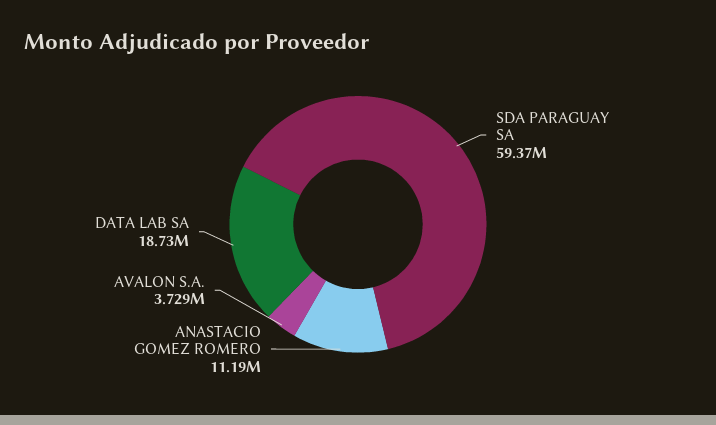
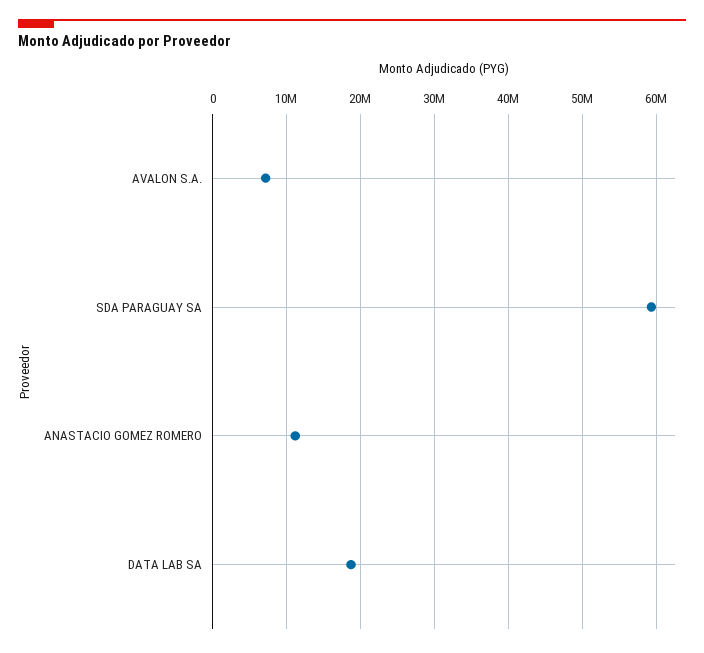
  {
    "SDA PARAGUAY SA": 59370000,
    "ANASTACIO GOMEZ ROMERO": 11190000,
-   "AVALON S.A.": 3729000,
+   "AVALON S.A.": 7000000,
    "DATA LAB SA": 18730000
  }

